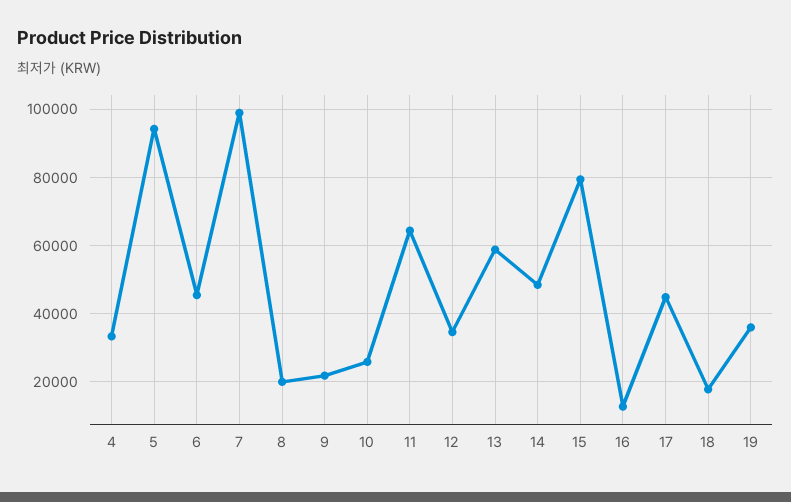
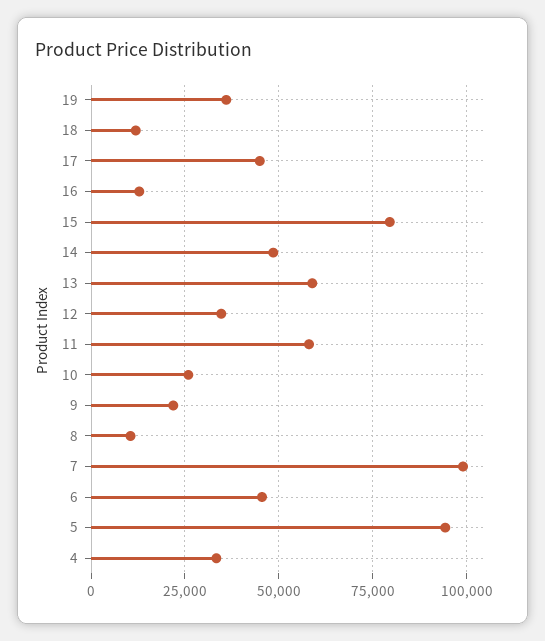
  {
    "4": 34000,
    "5": 94000,
    "6": 46000,
    "7": 100000,
-   "8": 20000,
+   "8": 10000,
    "9": 22000,
    "10": 26000,
-   "11": 64000,
+   "11": 57500,
    "12": 34000,
    "13": 58000,
    "14": 48000,
    "15": 80000,
    "16": 12000,
    "17": 44000,
-   "18": 18000,
+   "18": 12500,
    "19": 36000
  }

